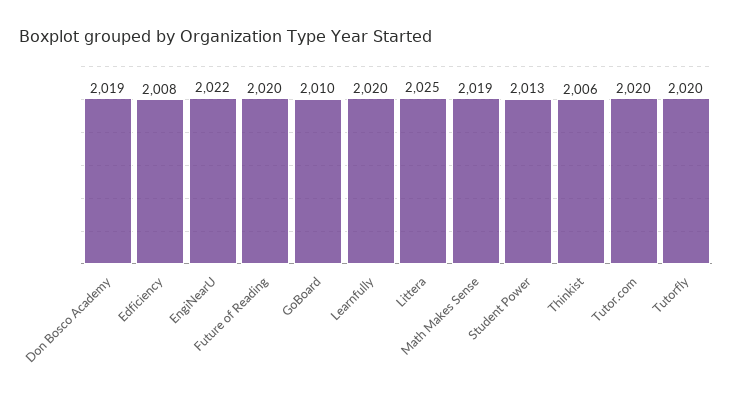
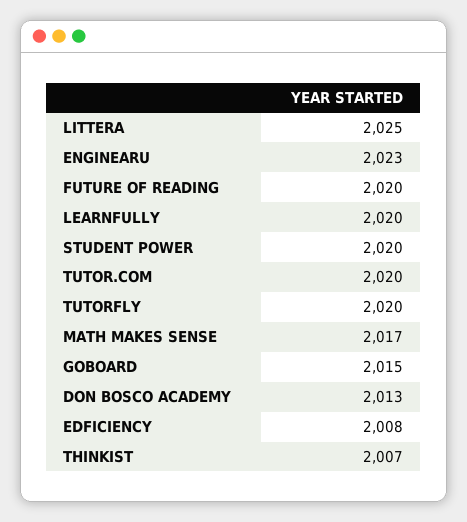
  {
-   "Don Bosco Academy": 2019,
+   "Don Bosco Academy": 2013,
    "Edficiency": 2008,
-   "EngiNearU": 2022,
+   "EngiNearU": 2023,
    "Future of Reading": 2020,
-   "GoBoard": 2010,
+   "GoBoard": 2015,
    "Learnfully": 2020,
    "Littera": 2025,
-   "Math Makes Sense": 2019,
+   "Math Makes Sense": 2017,
-   "Student Power": 2013,
+   "Student Power": 2020,
-   "Thinkist": 2006,
+   "Thinkist": 2007,
    "Tutor.com": 2020,
    "Tutorfly": 2020
  }

